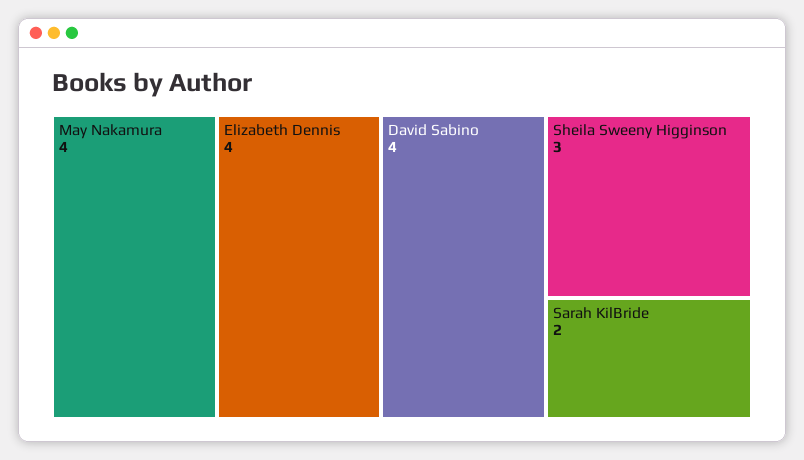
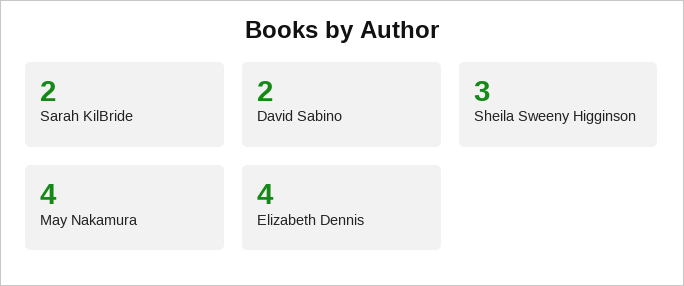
  {
    "May Nakamura": 4,
    "Elizabeth Dennis": 4,
-   "David Sabino": 4,
+   "David Sabino": 2,
    "Sheila Sweeny Higginson": 3,
    "Sarah KilBride": 2
  }

